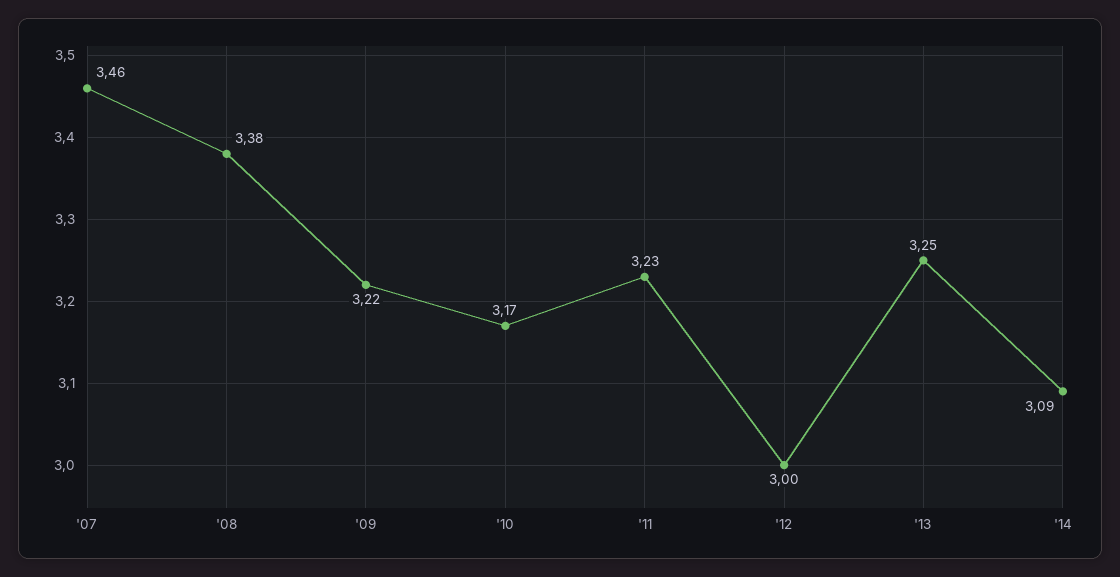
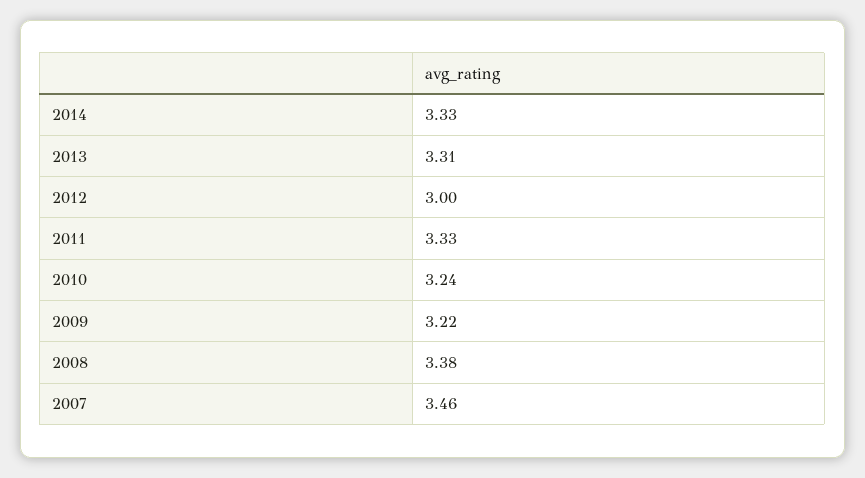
  {
    "'07": 3.46,
    "'08": 3.38,
    "'09": 3.22,
-   "'10": 3.17,
+   "'10": 3.24,
-   "'11": 3.23,
+   "'11": 3.33,
    "'12": 3,
-   "'13": 3.25,
+   "'13": 3.31,
-   "'14": 3.09
+   "'14": 3.33
  }

